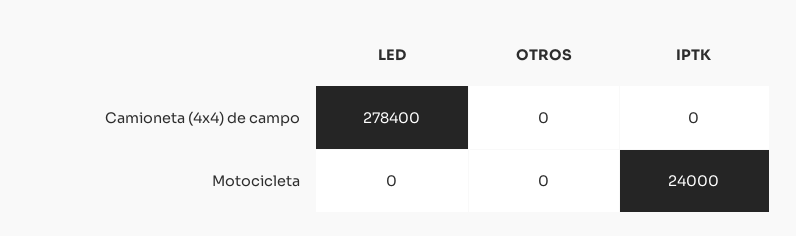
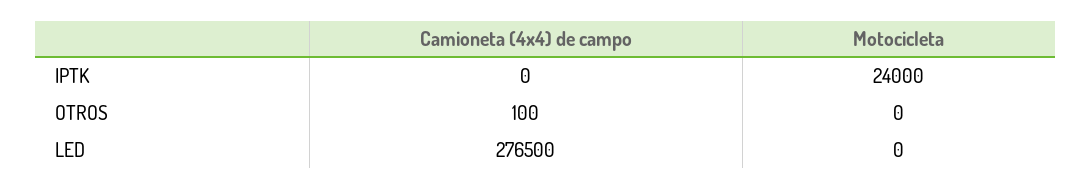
  {
    "LED": {
-     "Camioneta (4x4) de campo": 278400,
+     "Camioneta (4x4) de campo": 276500,
      "Motocicleta": 0
    },
    "OTROS": {
-     "Camioneta (4x4) de campo": 0,
+     "Camioneta (4x4) de campo": 100,
      "Motocicleta": 0
    },
    "IPTK": {
      "Camioneta (4x4) de campo": 0,
      "Motocicleta": 24000
    }
  }

